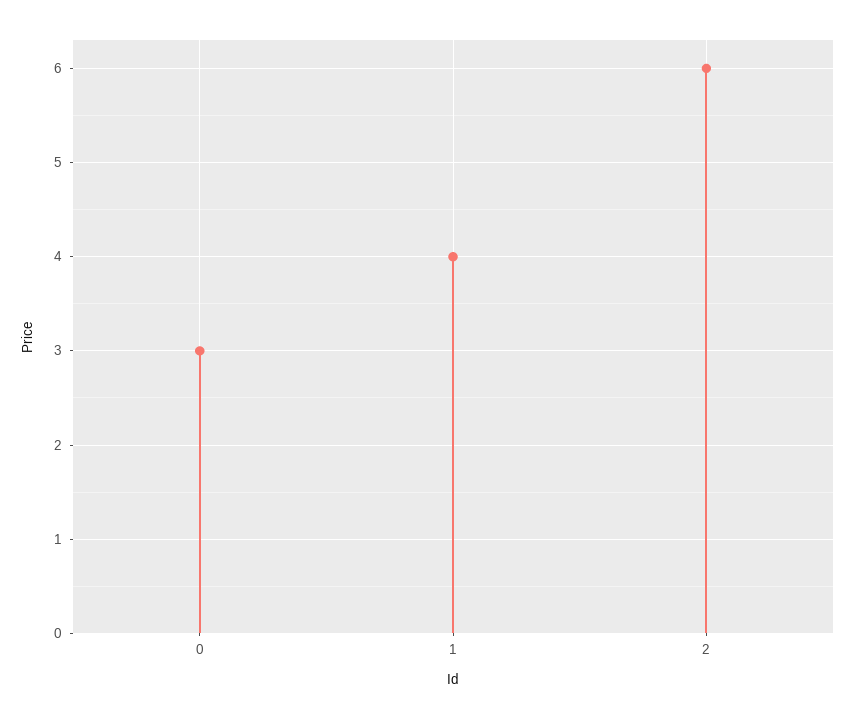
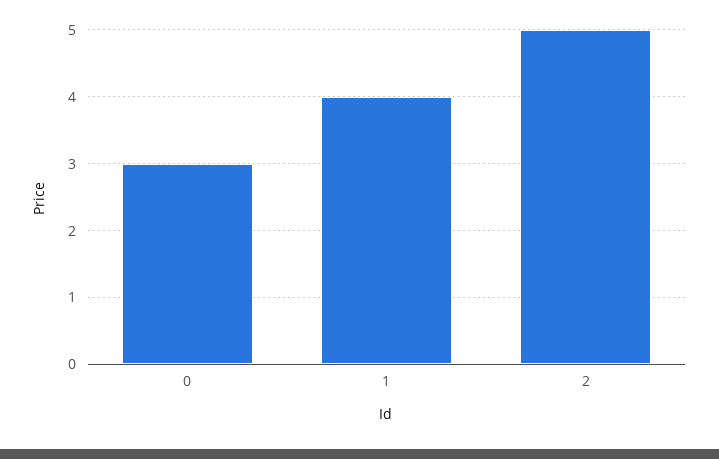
  {
    "0": 3,
    "1": 4,
-   "2": 6
+   "2": 5
  }

